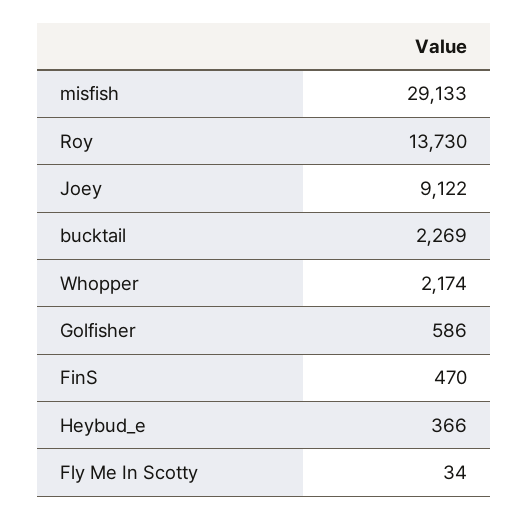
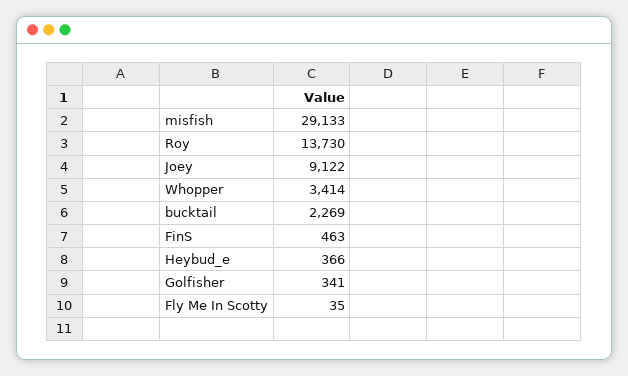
  {
    "misfish": 29133,
    "Roy": 13730,
    "Joey": 9122,
    "bucktail": 2269,
-   "Whopper": 2174,
+   "Whopper": 3414,
-   "Golfisher": 586,
+   "Golfisher": 341,
-   "FinS": 470,
+   "FinS": 463,
    "Heybud_e": 366,
-   "Fly Me In Scotty": 34
+   "Fly Me In Scotty": 35
  }

